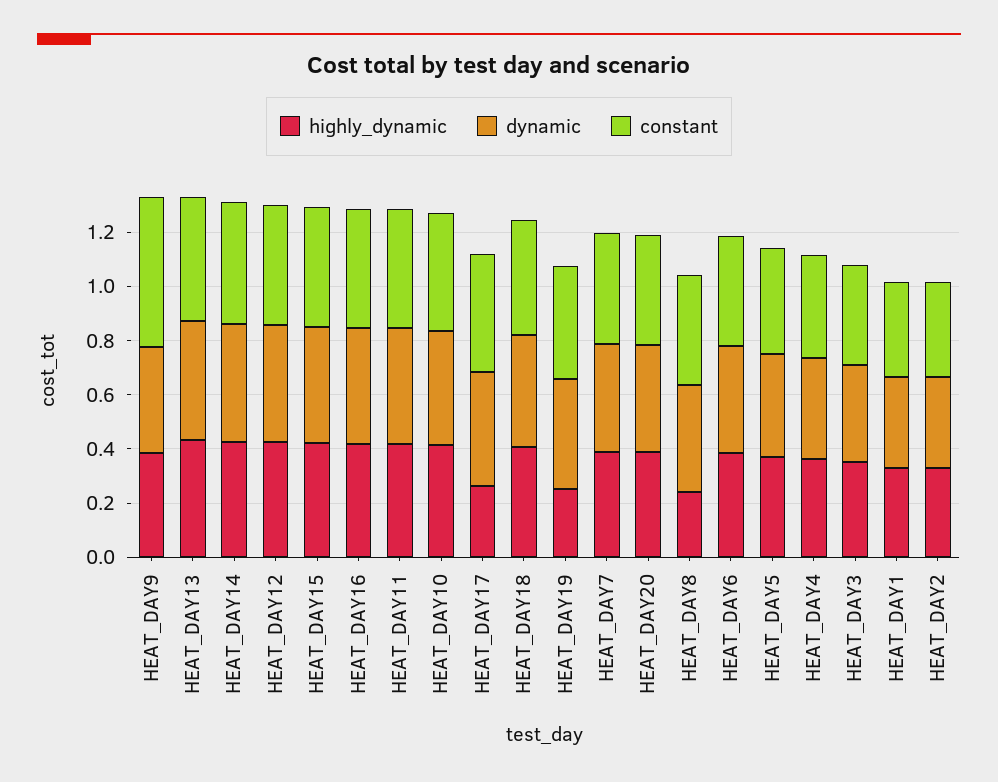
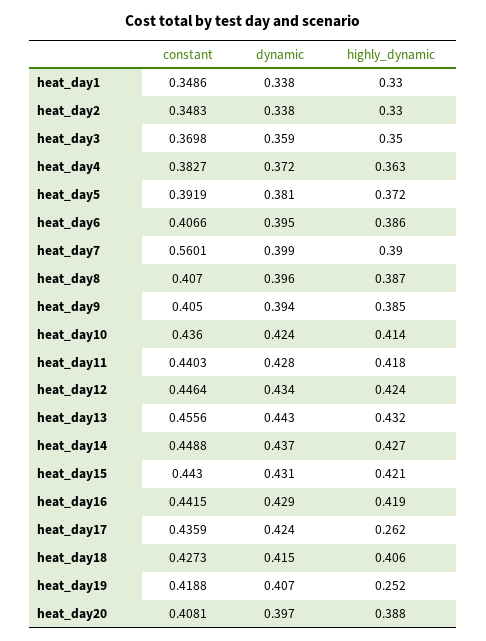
  {
    "highly_dynamic": {
      "HEAT_DAY9": 0.385,
      "HEAT_DAY13": 0.432,
      "HEAT_DAY14": 0.427,
      "HEAT_DAY12": 0.424,
      "HEAT_DAY15": 0.421,
      "HEAT_DAY16": 0.419,
      "HEAT_DAY11": 0.418,
      "HEAT_DAY10": 0.414,
      "HEAT_DAY17": 0.262,
      "HEAT_DAY18": 0.406,
      "HEAT_DAY19": 0.252,
      "HEAT_DAY7": 0.39,
      "HEAT_DAY20": 0.388,
-     "HEAT_DAY8": 0.25,
+     "HEAT_DAY8": 0.387,
      "HEAT_DAY6": 0.386,
      "HEAT_DAY5": 0.372,
      "HEAT_DAY4": 0.363,
      "HEAT_DAY3": 0.35,
      "HEAT_DAY1": 0.33,
      "HEAT_DAY2": 0.33
    },
    "dynamic": {
      "HEAT_DAY9": 0.394,
      "HEAT_DAY13": 0.443,
      "HEAT_DAY14": 0.437,
      "HEAT_DAY12": 0.434,
      "HEAT_DAY15": 0.431,
      "HEAT_DAY16": 0.429,
      "HEAT_DAY11": 0.428,
      "HEAT_DAY10": 0.424,
      "HEAT_DAY17": 0.424,
      "HEAT_DAY18": 0.415,
      "HEAT_DAY19": 0.407,
      "HEAT_DAY7": 0.399,
      "HEAT_DAY20": 0.397,
      "HEAT_DAY8": 0.396,
      "HEAT_DAY6": 0.395,
      "HEAT_DAY5": 0.381,
      "HEAT_DAY4": 0.372,
      "HEAT_DAY3": 0.359,
      "HEAT_DAY1": 0.338,
      "HEAT_DAY2": 0.338
    },
    "constant": {
-     "HEAT_DAY9": 0.55,
+     "HEAT_DAY9": 0.405,
      "HEAT_DAY13": 0.4556,
      "HEAT_DAY14": 0.4488,
      "HEAT_DAY12": 0.4464,
      "HEAT_DAY15": 0.443,
      "HEAT_DAY16": 0.4415,
      "HEAT_DAY11": 0.4403,
      "HEAT_DAY10": 0.436,
      "HEAT_DAY17": 0.4359,
      "HEAT_DAY18": 0.4273,
      "HEAT_DAY19": 0.4188,
-     "HEAT_DAY7": 0.4,
+     "HEAT_DAY7": 0.5601,
      "HEAT_DAY20": 0.4081,
      "HEAT_DAY8": 0.407,
      "HEAT_DAY6": 0.4066,
      "HEAT_DAY5": 0.3919,
      "HEAT_DAY4": 0.3827,
      "HEAT_DAY3": 0.3698,
      "HEAT_DAY1": 0.3486,
      "HEAT_DAY2": 0.3483
    }
  }

